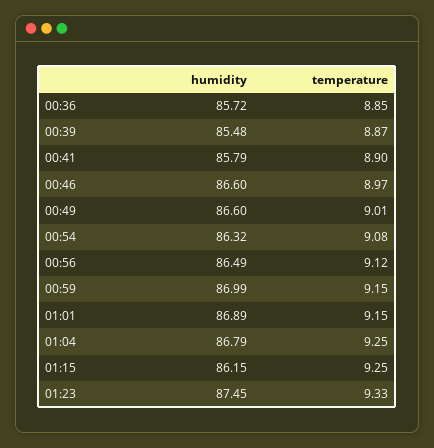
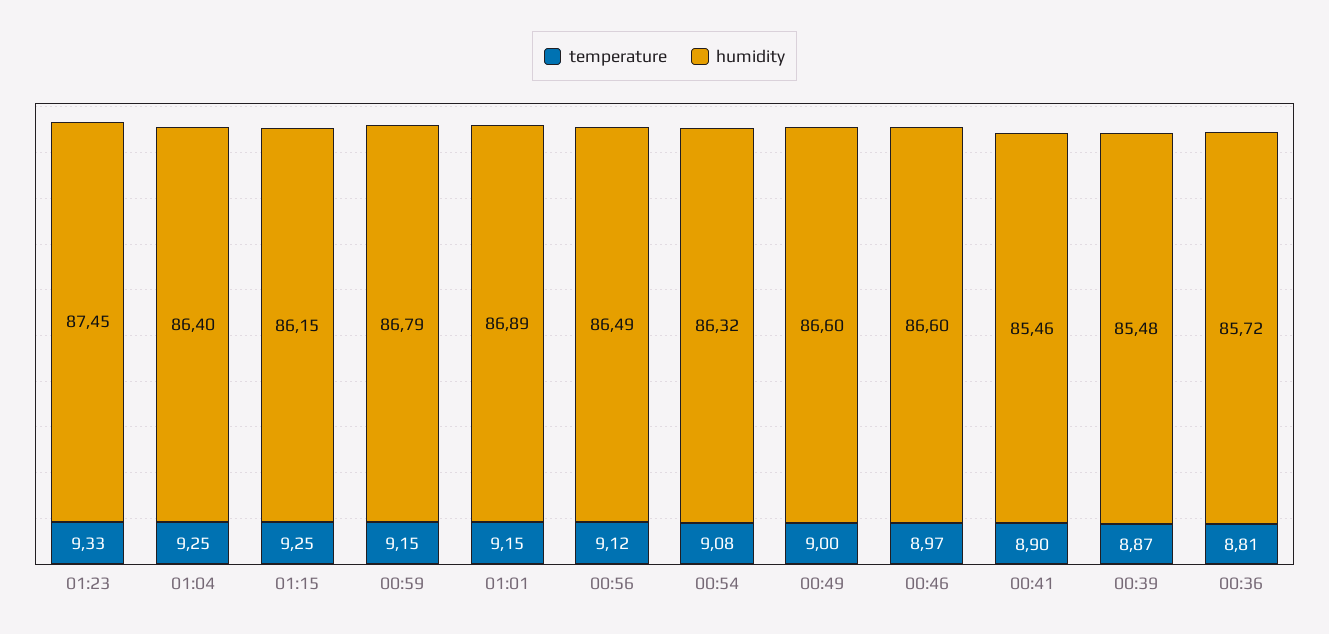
  {
    "humidity": {
      "00:36": 85.72,
      "00:39": 85.48,
-     "00:41": 85.79,
+     "00:41": 85.46,
      "00:46": 86.6,
      "00:49": 86.6,
      "00:54": 86.32,
      "00:56": 86.49,
-     "00:59": 86.99,
+     "00:59": 86.79,
      "01:01": 86.89,
-     "01:04": 86.79,
+     "01:04": 86.4,
      "01:15": 86.15,
      "01:23": 87.45
    },
    "temperature": {
-     "00:36": 8.85,
+     "00:36": 8.81,
      "00:39": 8.87,
      "00:41": 8.9,
      "00:46": 8.97,
-     "00:49": 9.01,
+     "00:49": 9,
      "00:54": 9.08,
      "00:56": 9.12,
      "00:59": 9.15,
      "01:01": 9.15,
      "01:04": 9.25,
      "01:15": 9.25,
      "01:23": 9.33
    }
  }

